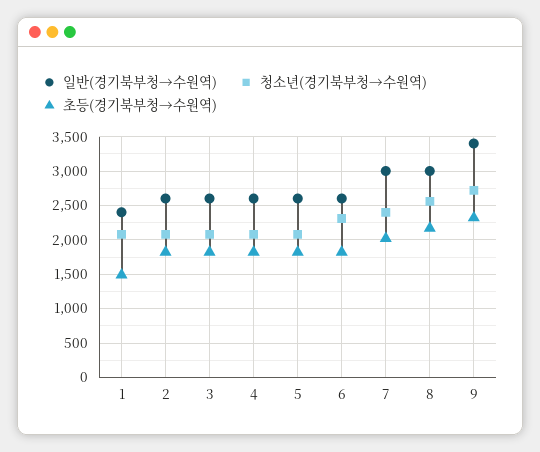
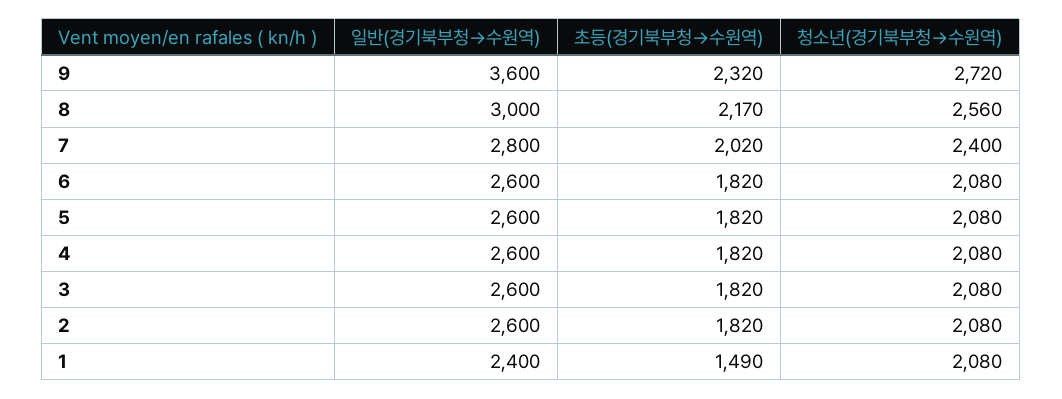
  {
    "일반(경기북부청→수원역)": {
      "1": 2400,
      "2": 2600,
      "3": 2600,
      "4": 2600,
      "5": 2600,
      "6": 2600,
-     "7": 3000,
+     "7": 2800,
      "8": 3000,
-     "9": 3400
+     "9": 3600
    },
    "청소년(경기북부청→수원역)": {
      "1": 2080,
      "2": 2080,
      "3": 2080,
      "4": 2080,
      "5": 2080,
-     "6": 2300,
+     "6": 2080,
      "7": 2400,
      "8": 2560,
      "9": 2720
    },
    "초등(경기북부청→수원역)": {
      "1": 1490,
      "2": 1820,
      "3": 1820,
      "4": 1820,
      "5": 1820,
      "6": 1820,
      "7": 2020,
      "8": 2170,
      "9": 2320
    }
  }

